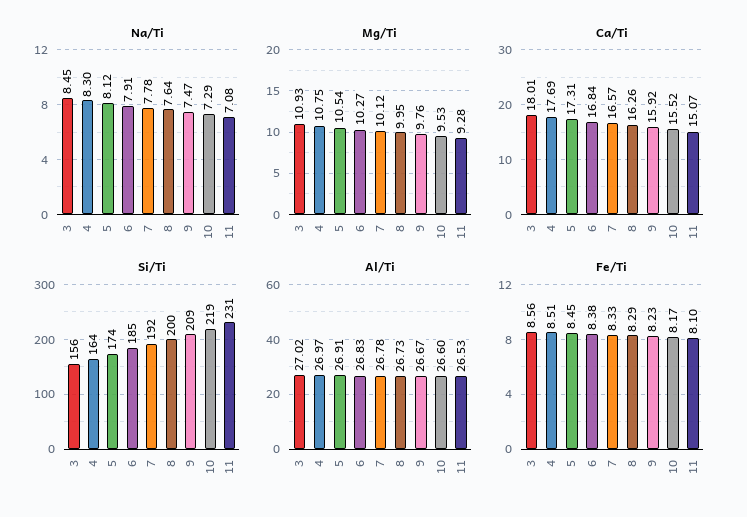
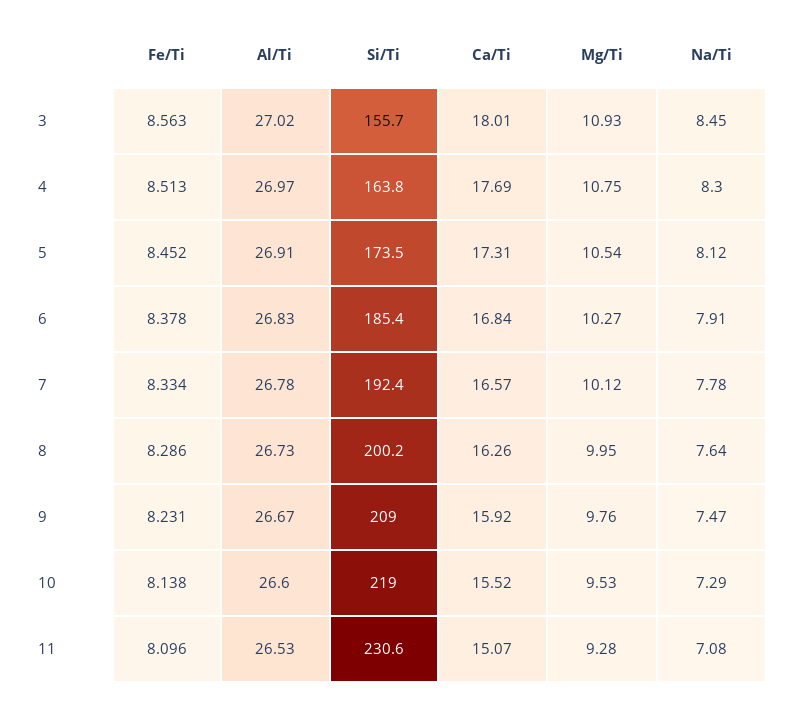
  {
    "Na/Ti": {
      "3": 8.45,
      "4": 8.3,
      "5": 8.12,
      "6": 7.91,
      "7": 7.78,
      "8": 7.64,
      "9": 7.47,
      "10": 7.29,
      "11": 7.08
    },
    "Mg/Ti": {
      "3": 10.93,
      "4": 10.75,
      "5": 10.54,
      "6": 10.27,
      "7": 10.12,
      "8": 9.95,
      "9": 9.76,
      "10": 9.53,
      "11": 9.28
    },
    "Ca/Ti": {
      "3": 18.01,
      "4": 17.69,
      "5": 17.31,
      "6": 16.84,
      "7": 16.57,
      "8": 16.26,
      "9": 15.92,
      "10": 15.52,
      "11": 15.07
    },
    "Si/Ti": {
      "3": 155.7,
      "4": 163.8,
      "5": 173.5,
      "6": 185.4,
      "7": 192.4,
      "8": 200.2,
      "9": 209,
      "10": 219,
      "11": 230.6
    },
    "Al/Ti": {
      "3": 27.02,
      "4": 26.97,
      "5": 26.91,
      "6": 26.83,
      "7": 26.78,
      "8": 26.73,
      "9": 26.67,
      "10": 26.6,
      "11": 26.53
    },
    "Fe/Ti": {
      "3": 8.563,
      "4": 8.513,
      "5": 8.452,
      "6": 8.378,
      "7": 8.334,
      "8": 8.286,
      "9": 8.231,
-     "10": 8.17,
+     "10": 8.138,
      "11": 8.096
    }
  }

